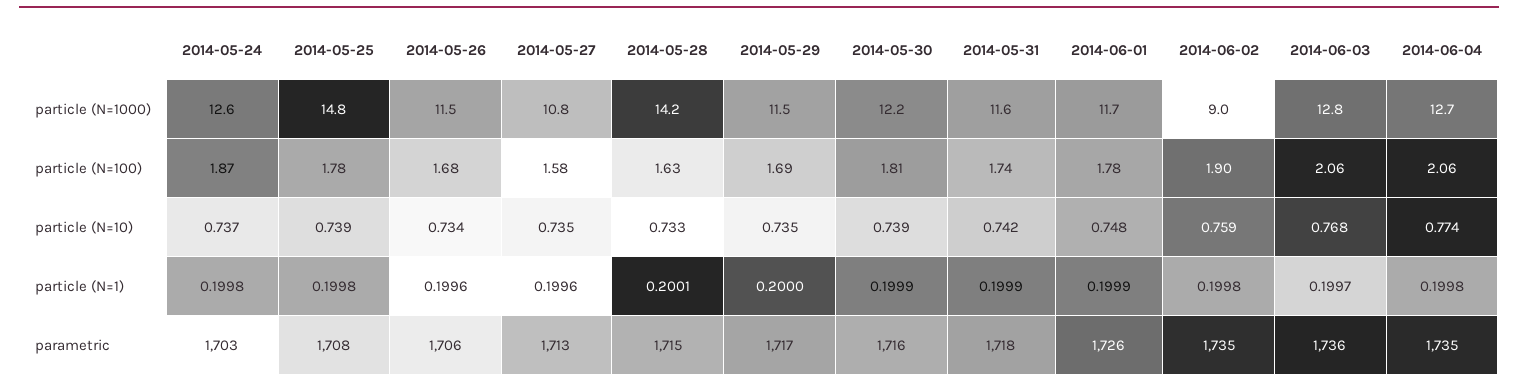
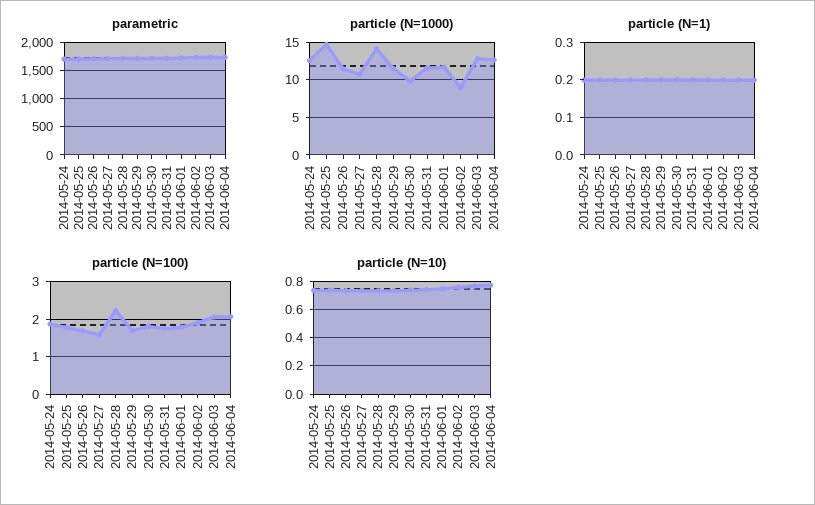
  {
    "particle (N=1000)": {
      "2014-05-24": 12.6,
      "2014-05-25": 14.8,
      "2014-05-26": 11.5,
      "2014-05-27": 10.8,
      "2014-05-28": 14.2,
      "2014-05-29": 11.5,
-     "2014-05-30": 12.2,
+     "2014-05-30": 10,
      "2014-05-31": 11.6,
      "2014-06-01": 11.7,
      "2014-06-02": 9,
      "2014-06-03": 12.8,
      "2014-06-04": 12.7
    },
    "particle (N=100)": {
      "2014-05-24": 1.87,
      "2014-05-25": 1.78,
      "2014-05-26": 1.68,
      "2014-05-27": 1.58,
-     "2014-05-28": 1.63,
+     "2014-05-28": 2.2,
      "2014-05-29": 1.69,
      "2014-05-30": 1.81,
      "2014-05-31": 1.74,
      "2014-06-01": 1.78,
      "2014-06-02": 1.9,
      "2014-06-03": 2.06,
      "2014-06-04": 2.06
    },
    "particle (N=10)": {
      "2014-05-24": 0.737,
      "2014-05-25": 0.739,
      "2014-05-26": 0.734,
      "2014-05-27": 0.735,
      "2014-05-28": 0.733,
      "2014-05-29": 0.735,
      "2014-05-30": 0.739,
      "2014-05-31": 0.742,
      "2014-06-01": 0.748,
      "2014-06-02": 0.759,
      "2014-06-03": 0.768,
      "2014-06-04": 0.774
    },
    "particle (N=1)": {
      "2014-05-24": 0.1998,
      "2014-05-25": 0.1998,
      "2014-05-26": 0.1996,
      "2014-05-27": 0.1996,
      "2014-05-28": 0.2001,
      "2014-05-29": 0.2,
      "2014-05-30": 0.1999,
      "2014-05-31": 0.1999,
      "2014-06-01": 0.1999,
      "2014-06-02": 0.1998,
      "2014-06-03": 0.1997,
      "2014-06-04": 0.1998
    },
    "parametric": {
      "2014-05-24": 1703,
      "2014-05-25": 1708,
      "2014-05-26": 1706,
      "2014-05-27": 1713,
      "2014-05-28": 1715,
      "2014-05-29": 1717,
      "2014-05-30": 1716,
      "2014-05-31": 1718,
      "2014-06-01": 1726,
      "2014-06-02": 1735,
      "2014-06-03": 1736,
      "2014-06-04": 1735
    }
  }

